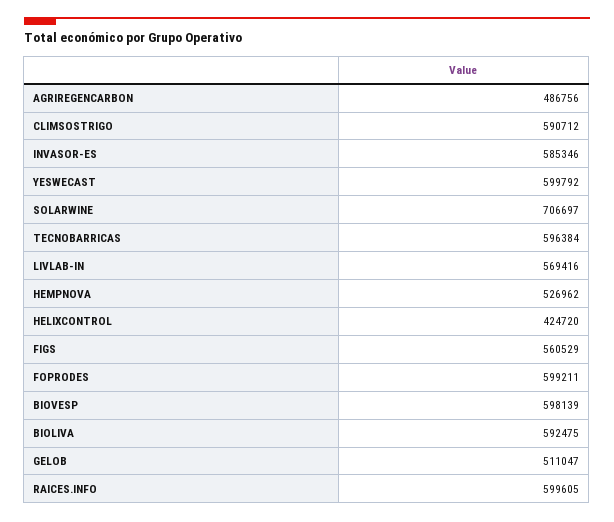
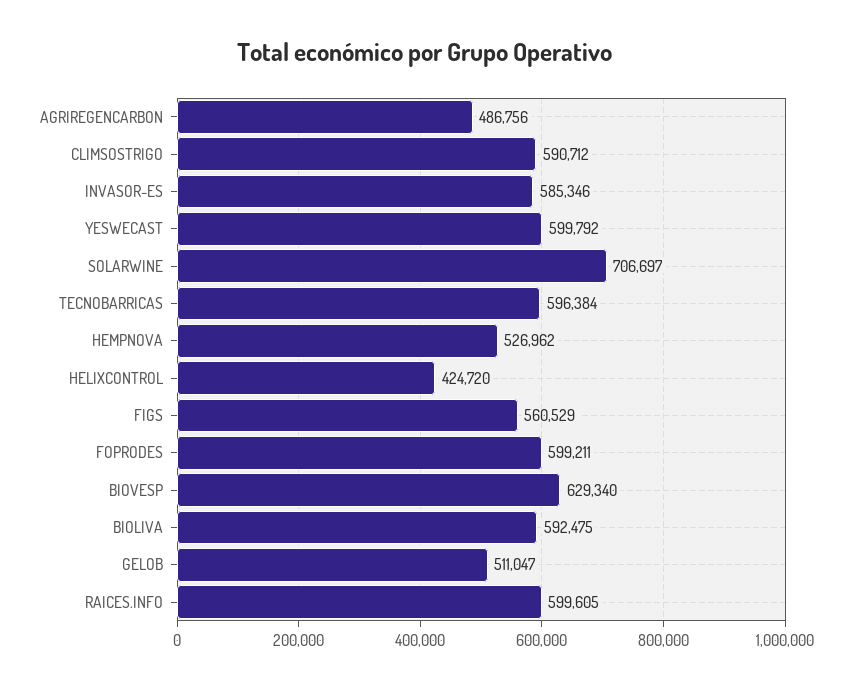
  {
    "AGRIREGENCARBON": 486756,
    "CLIMSOSTRIGO": 590712,
    "INVASOR-ES": 585346,
    "YESWECAST": 599792,
    "SOLARWINE": 706697,
    "TECNOBARRICAS": 596384,
-   "LIVLAB-IN": 569416,
    "HEMPNOVA": 526962,
    "HELIXCONTROL": 424720,
    "FIGS": 560529,
    "FOPRODES": 599211,
-   "BIOVESP": 598139,
+   "BIOVESP": 629340,
    "BIOLIVA": 592475,
    "GELOB": 511047,
    "RAICES.INFO": 599605
  }

